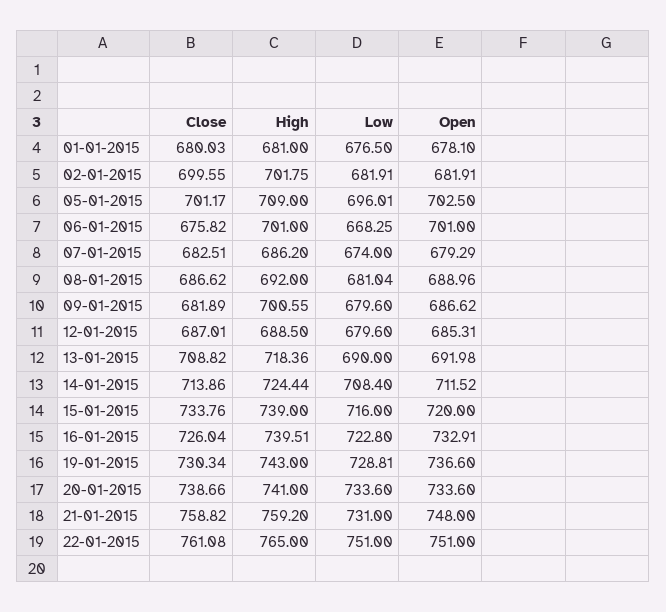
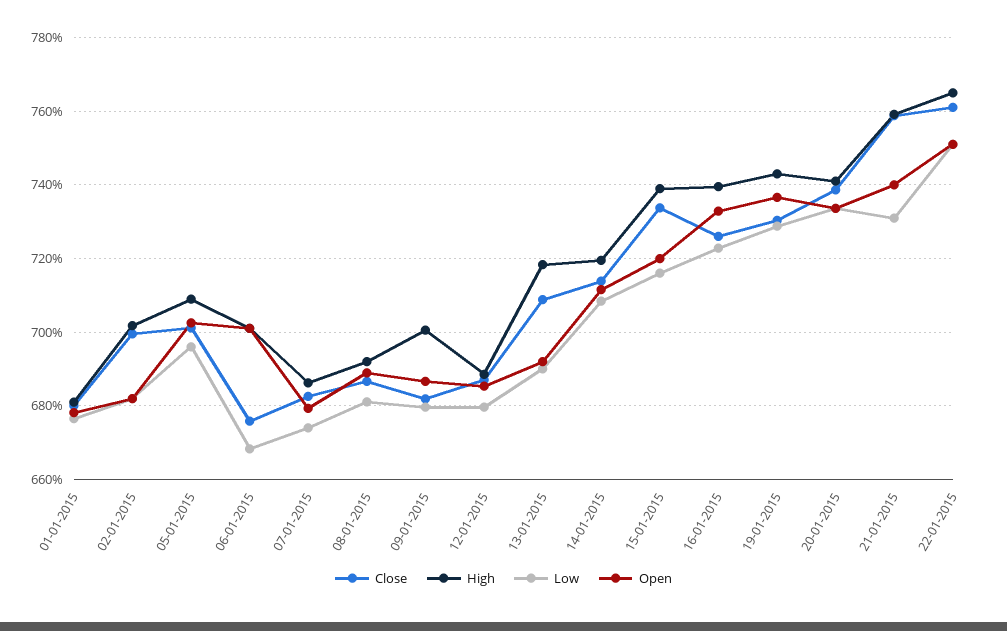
  {
    "Close": {
      "01-01-2015": 680.03,
      "02-01-2015": 699.55,
      "05-01-2015": 701.17,
      "06-01-2015": 675.82,
      "07-01-2015": 682.51,
      "08-01-2015": 686.62,
      "09-01-2015": 681.89,
      "12-01-2015": 687.01,
      "13-01-2015": 708.82,
      "14-01-2015": 713.86,
      "15-01-2015": 733.76,
      "16-01-2015": 726.04,
      "19-01-2015": 730.34,
      "20-01-2015": 738.66,
      "21-01-2015": 758.82,
      "22-01-2015": 761.08
    },
    "High": {
      "01-01-2015": 681,
      "02-01-2015": 701.75,
      "05-01-2015": 709,
      "06-01-2015": 701,
      "07-01-2015": 686.2,
      "08-01-2015": 692,
      "09-01-2015": 700.55,
      "12-01-2015": 688.5,
      "13-01-2015": 718.36,
-     "14-01-2015": 724.44,
+     "14-01-2015": 720,
      "15-01-2015": 739,
      "16-01-2015": 739.51,
      "19-01-2015": 743,
      "20-01-2015": 741,
      "21-01-2015": 759.2,
      "22-01-2015": 765
    },
    "Low": {
      "01-01-2015": 676.5,
      "02-01-2015": 681.91,
      "05-01-2015": 696.01,
      "06-01-2015": 668.25,
      "07-01-2015": 674,
      "08-01-2015": 681.04,
      "09-01-2015": 679.6,
      "12-01-2015": 679.6,
      "13-01-2015": 690,
      "14-01-2015": 708.4,
      "15-01-2015": 716,
      "16-01-2015": 722.8,
      "19-01-2015": 728.81,
      "20-01-2015": 733.6,
      "21-01-2015": 731,
      "22-01-2015": 751
    },
    "Open": {
      "01-01-2015": 678.1,
      "02-01-2015": 681.91,
      "05-01-2015": 702.5,
      "06-01-2015": 701,
      "07-01-2015": 679.29,
      "08-01-2015": 688.96,
      "09-01-2015": 686.62,
      "12-01-2015": 685.31,
      "13-01-2015": 691.98,
      "14-01-2015": 711.52,
      "15-01-2015": 720,
      "16-01-2015": 732.91,
      "19-01-2015": 736.6,
      "20-01-2015": 733.6,
-     "21-01-2015": 748,
+     "21-01-2015": 740,
      "22-01-2015": 751
    }
  }

